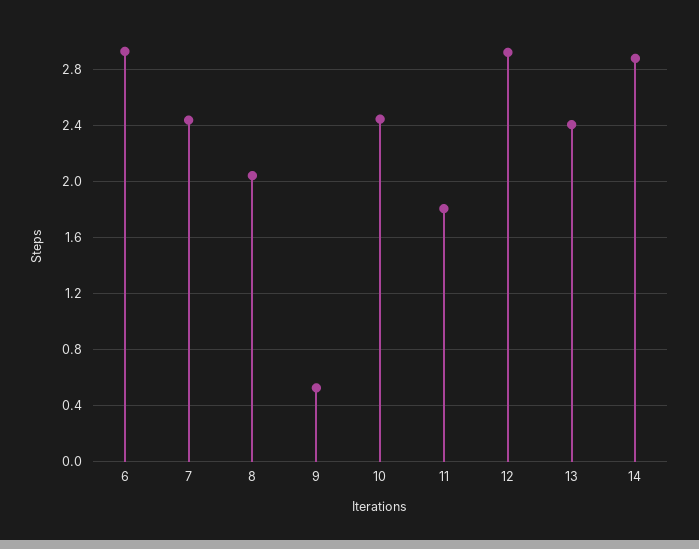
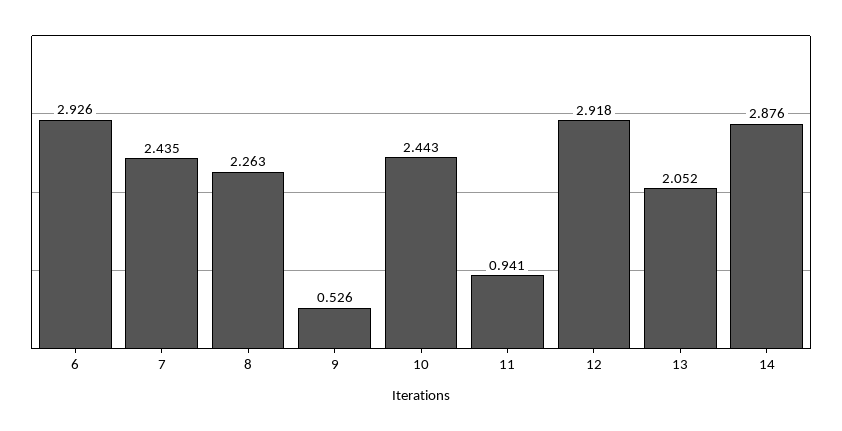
  {
    "6": 2.926,
    "7": 2.435,
-   "8": 2.05,
+   "8": 2.263,
    "9": 0.526,
    "10": 2.443,
-   "11": 1.8,
+   "11": 0.941,
    "12": 2.918,
-   "13": 2.4,
+   "13": 2.052,
    "14": 2.876
  }

